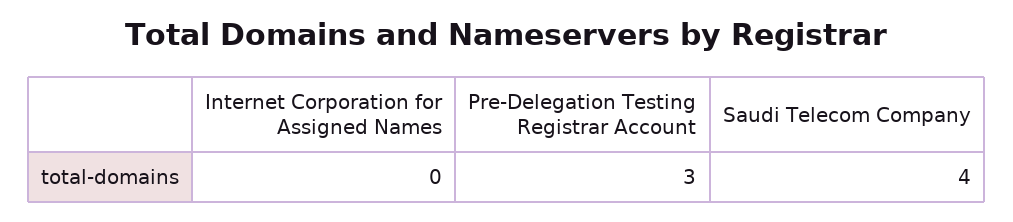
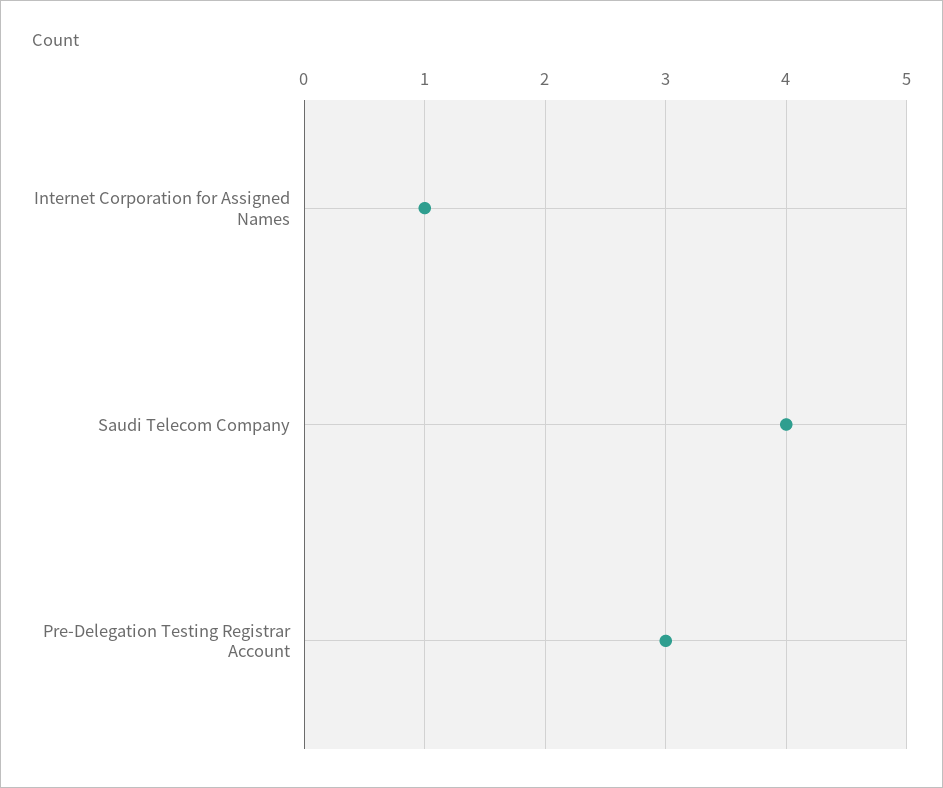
  {
-   "Internet Corporation for Assigned Names": 0,
+   "Internet Corporation for Assigned Names": 1,
    "Pre-Delegation Testing Registrar Account": 3,
    "Saudi Telecom Company": 4
  }

